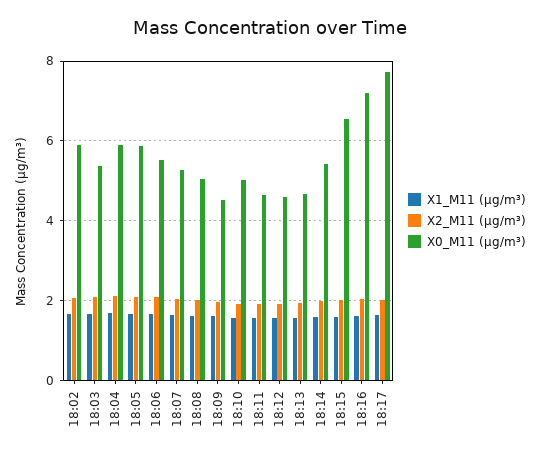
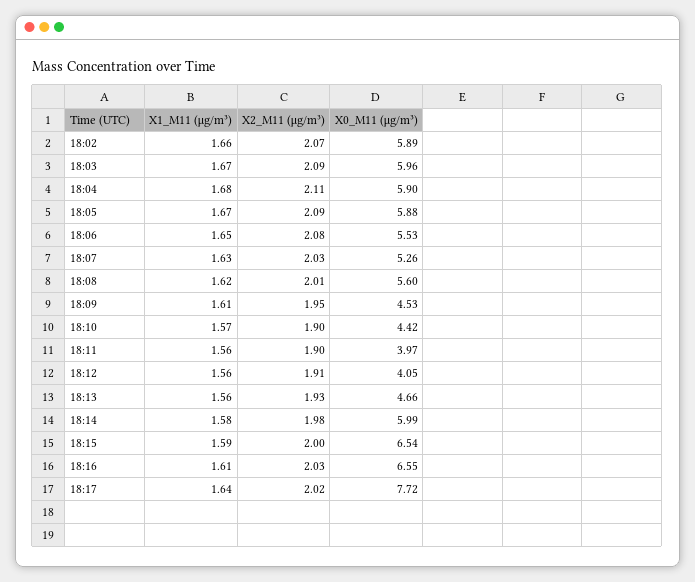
  {
    "X1_M11 (μg/m³)": {
      "18:02": 1.66,
      "18:03": 1.67,
      "18:04": 1.68,
      "18:05": 1.67,
      "18:06": 1.65,
      "18:07": 1.63,
      "18:08": 1.62,
      "18:09": 1.61,
      "18:10": 1.57,
      "18:11": 1.56,
      "18:12": 1.56,
      "18:13": 1.56,
      "18:14": 1.58,
      "18:15": 1.59,
      "18:16": 1.61,
      "18:17": 1.64
    },
    "X2_M11 (μg/m³)": {
      "18:02": 2.07,
      "18:03": 2.09,
      "18:04": 2.11,
      "18:05": 2.09,
      "18:06": 2.08,
      "18:07": 2.03,
      "18:08": 2.01,
      "18:09": 1.95,
      "18:10": 1.9,
      "18:11": 1.9,
      "18:12": 1.91,
      "18:13": 1.93,
      "18:14": 1.98,
      "18:15": 2,
      "18:16": 2.03,
      "18:17": 2.02
    },
    "X0_M11 (μg/m³)": {
      "18:02": 5.89,
-     "18:03": 5.4,
+     "18:03": 5.96,
      "18:04": 5.9,
      "18:05": 5.88,
      "18:06": 5.53,
      "18:07": 5.26,
-     "18:08": 5,
+     "18:08": 5.6,
      "18:09": 4.53,
-     "18:10": 5,
+     "18:10": 4.42,
-     "18:11": 4.6,
+     "18:11": 3.97,
-     "18:12": 4.6,
+     "18:12": 4.05,
      "18:13": 4.66,
-     "18:14": 5.4,
+     "18:14": 5.99,
      "18:15": 6.54,
-     "18:16": 7.2,
+     "18:16": 6.55,
      "18:17": 7.72
    }
  }

